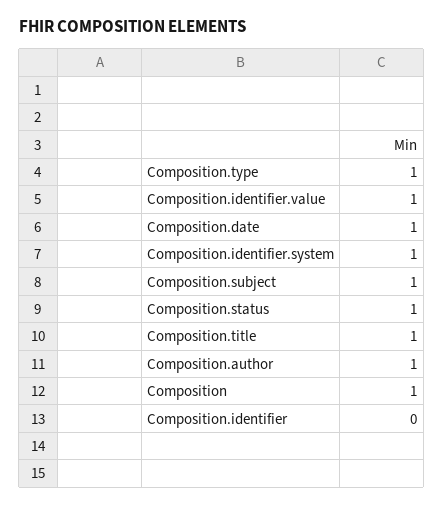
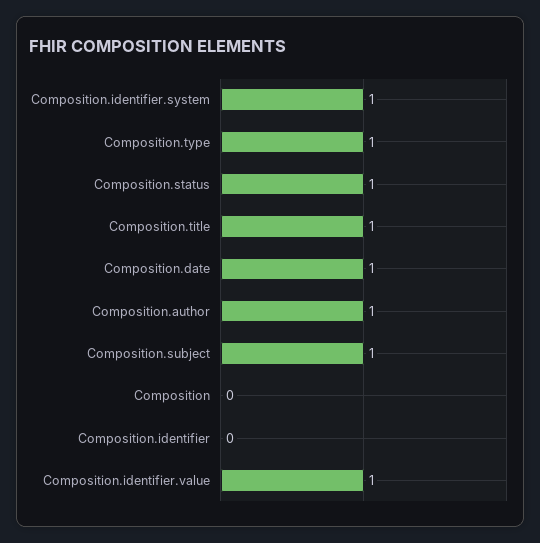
  {
    "Composition.type": 1,
    "Composition.identifier.value": 1,
    "Composition.date": 1,
    "Composition.identifier.system": 1,
    "Composition.subject": 1,
    "Composition.status": 1,
    "Composition.title": 1,
    "Composition.author": 1,
-   "Composition": 1,
+   "Composition": 0,
    "Composition.identifier": 0
  }

